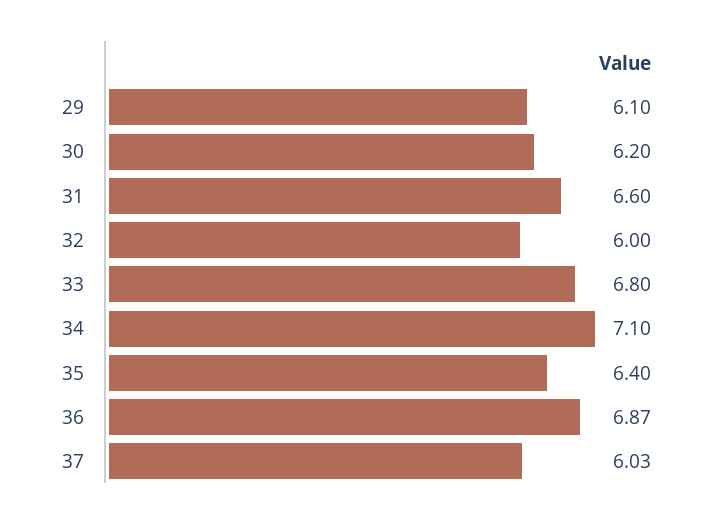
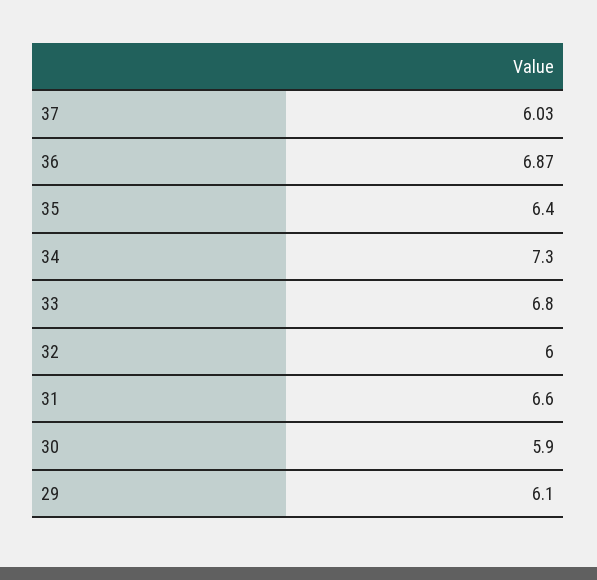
  {
    "29": 6.1,
-   "30": 6.2,
+   "30": 5.9,
    "31": 6.6,
    "32": 6,
    "33": 6.8,
-   "34": 7.1,
+   "34": 7.3,
    "35": 6.4,
    "36": 6.87,
    "37": 6.03
  }

